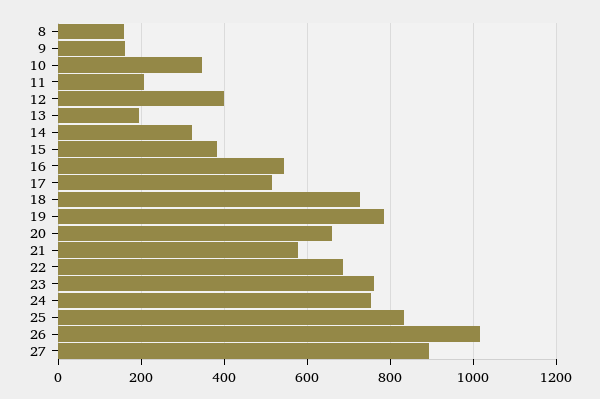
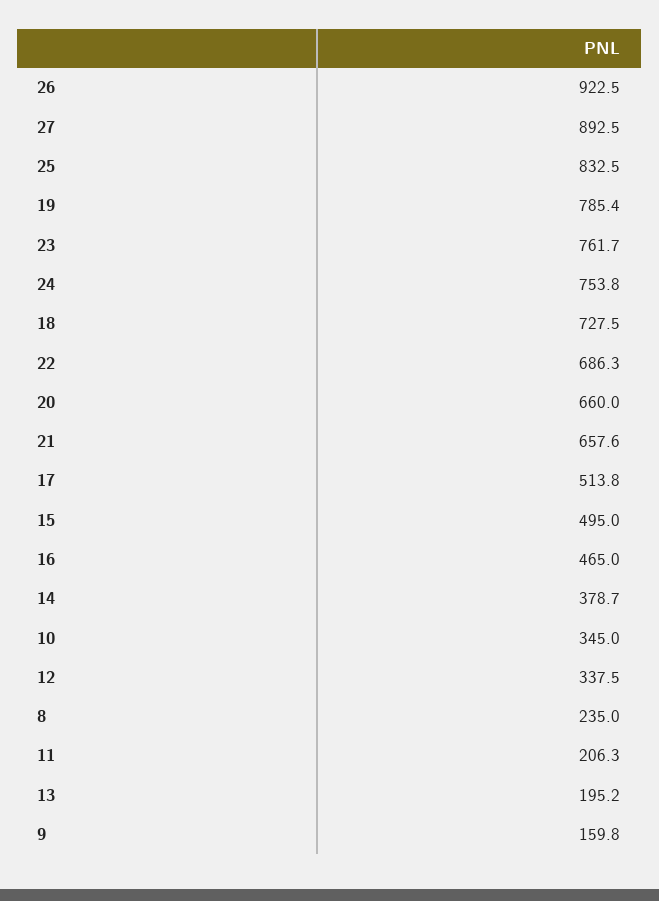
  {
-   "8": 160,
+   "8": 235,
    "9": 159.8,
    "10": 345,
    "11": 206.3,
-   "12": 400,
+   "12": 337.5,
    "13": 195.2,
-   "14": 320,
+   "14": 378.7,
-   "15": 380,
+   "15": 495,
-   "16": 540,
+   "16": 465,
    "17": 513.8,
    "18": 727.5,
    "19": 785.4,
    "20": 660,
-   "21": 580,
+   "21": 657.6,
    "22": 686.3,
    "23": 761.7,
    "24": 753.8,
    "25": 832.5,
-   "26": 1020,
+   "26": 922.5,
    "27": 892.5
  }

